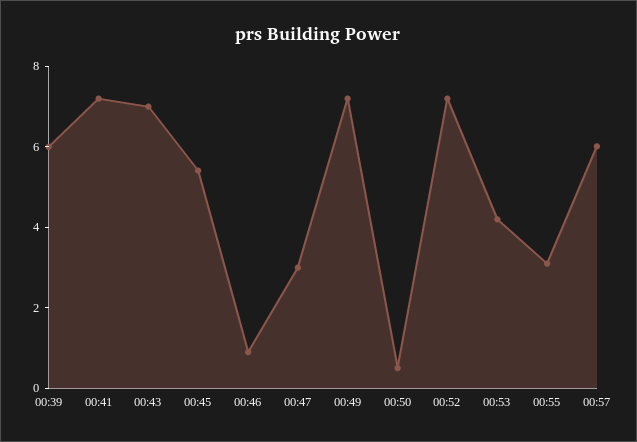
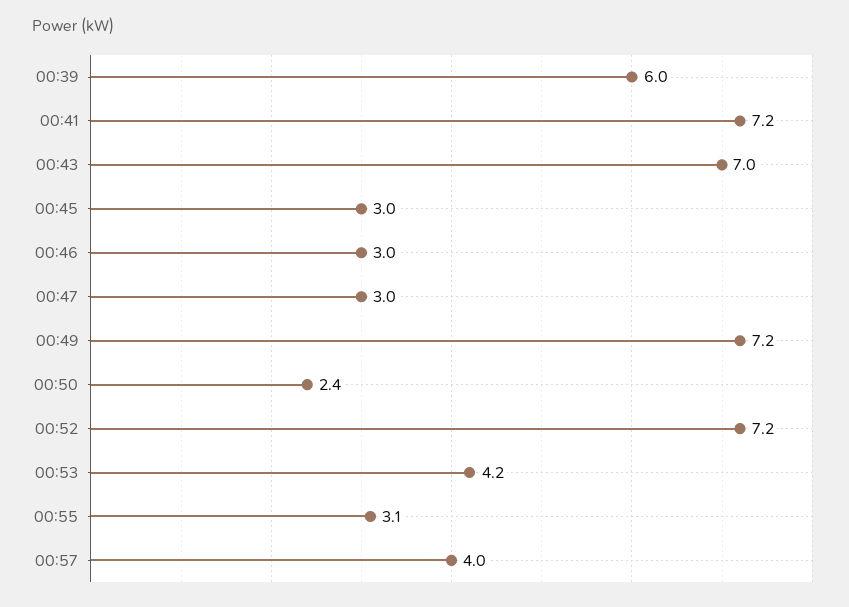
  {
    "00:39": 6,
    "00:41": 7.2,
    "00:43": 7,
-   "00:45": 5.5,
+   "00:45": 3,
-   "00:46": 1,
+   "00:46": 3,
    "00:47": 3,
    "00:49": 7.2,
-   "00:50": 0.5,
+   "00:50": 2.4,
    "00:52": 7.2,
    "00:53": 4.2,
    "00:55": 3.1,
-   "00:57": 6
+   "00:57": 4
  }

